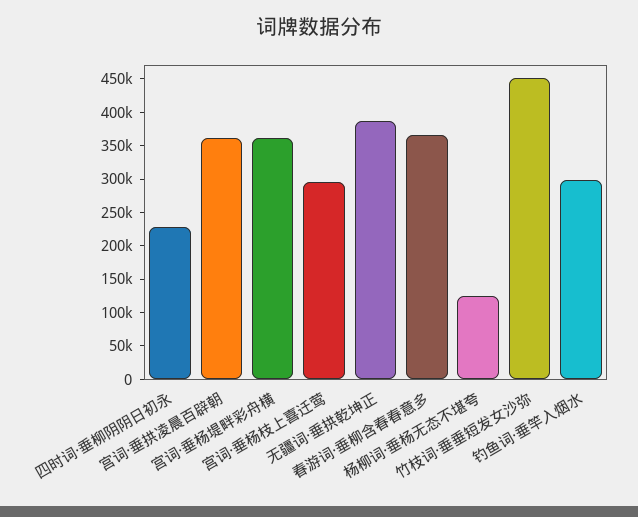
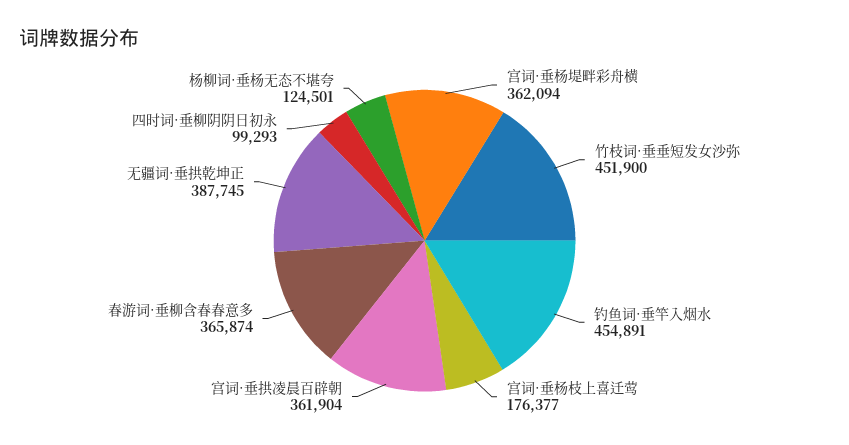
  {
-   "四时词·垂柳阴阴日初永": 225000,
+   "四时词·垂柳阴阴日初永": 99293,
    "宫词·垂拱凌晨百辟朝": 361904,
    "宫词·垂杨堤畔彩舟横": 362094,
-   "宫词·垂杨枝上喜迁莺": 300000,
+   "宫词·垂杨枝上喜迁莺": 176377,
    "无疆词·垂拱乾坤正": 387745,
    "春游词·垂柳含春春意多": 365874,
    "杨柳词·垂杨无态不堪夸": 124501,
    "竹枝词·垂垂短发女沙弥": 451900,
-   "钓鱼词·垂竿入烟水": 300000
+   "钓鱼词·垂竿入烟水": 454891
  }

